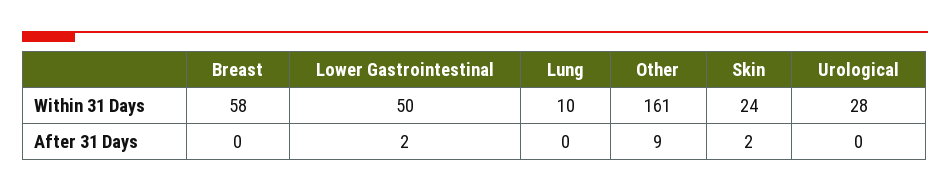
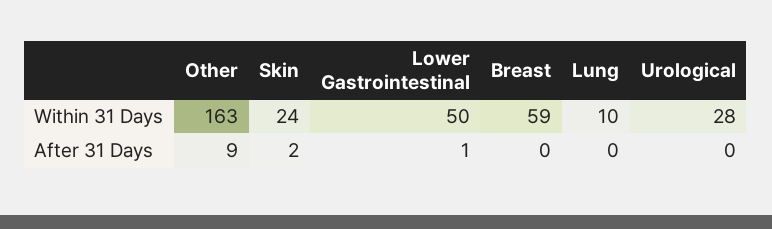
  {
    "Breast": {
-     "Within 31 Days": 58,
+     "Within 31 Days": 59,
      "After 31 Days": 0
    },
    "Lower Gastrointestinal": {
      "Within 31 Days": 50,
-     "After 31 Days": 2
+     "After 31 Days": 1
    },
    "Lung": {
      "Within 31 Days": 10,
      "After 31 Days": 0
    },
    "Other": {
-     "Within 31 Days": 161,
+     "Within 31 Days": 163,
      "After 31 Days": 9
    },
    "Skin": {
      "Within 31 Days": 24,
      "After 31 Days": 2
    },
    "Urological": {
      "Within 31 Days": 28,
      "After 31 Days": 0
    }
  }

